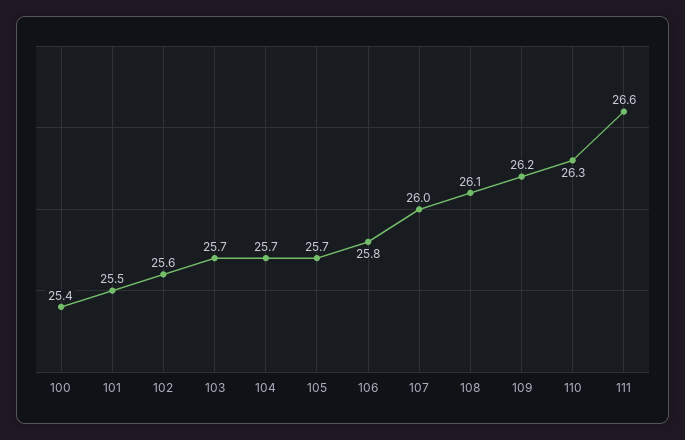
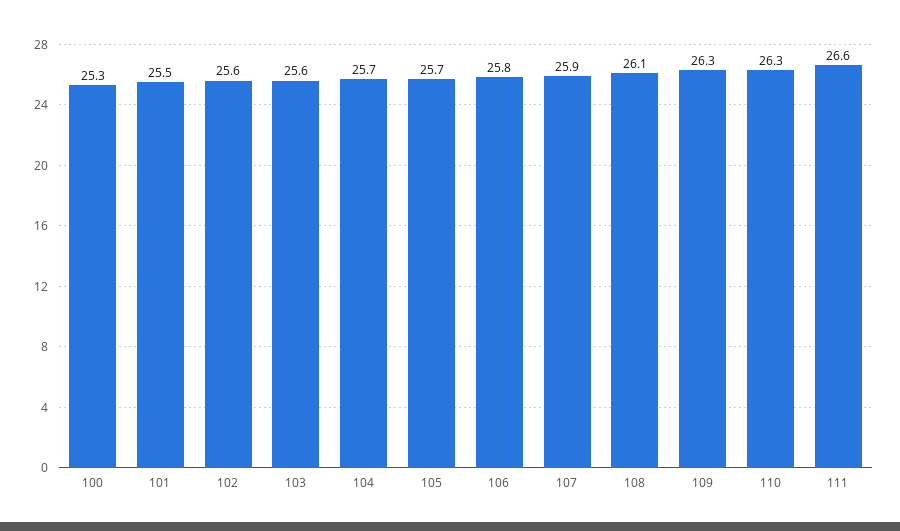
  {
-   "100": 25.4,
+   "100": 25.3,
    "101": 25.5,
    "102": 25.6,
-   "103": 25.7,
+   "103": 25.6,
    "104": 25.7,
    "105": 25.7,
    "106": 25.8,
-   "107": 26,
+   "107": 25.9,
    "108": 26.1,
-   "109": 26.2,
+   "109": 26.3,
    "110": 26.3,
    "111": 26.6
  }

